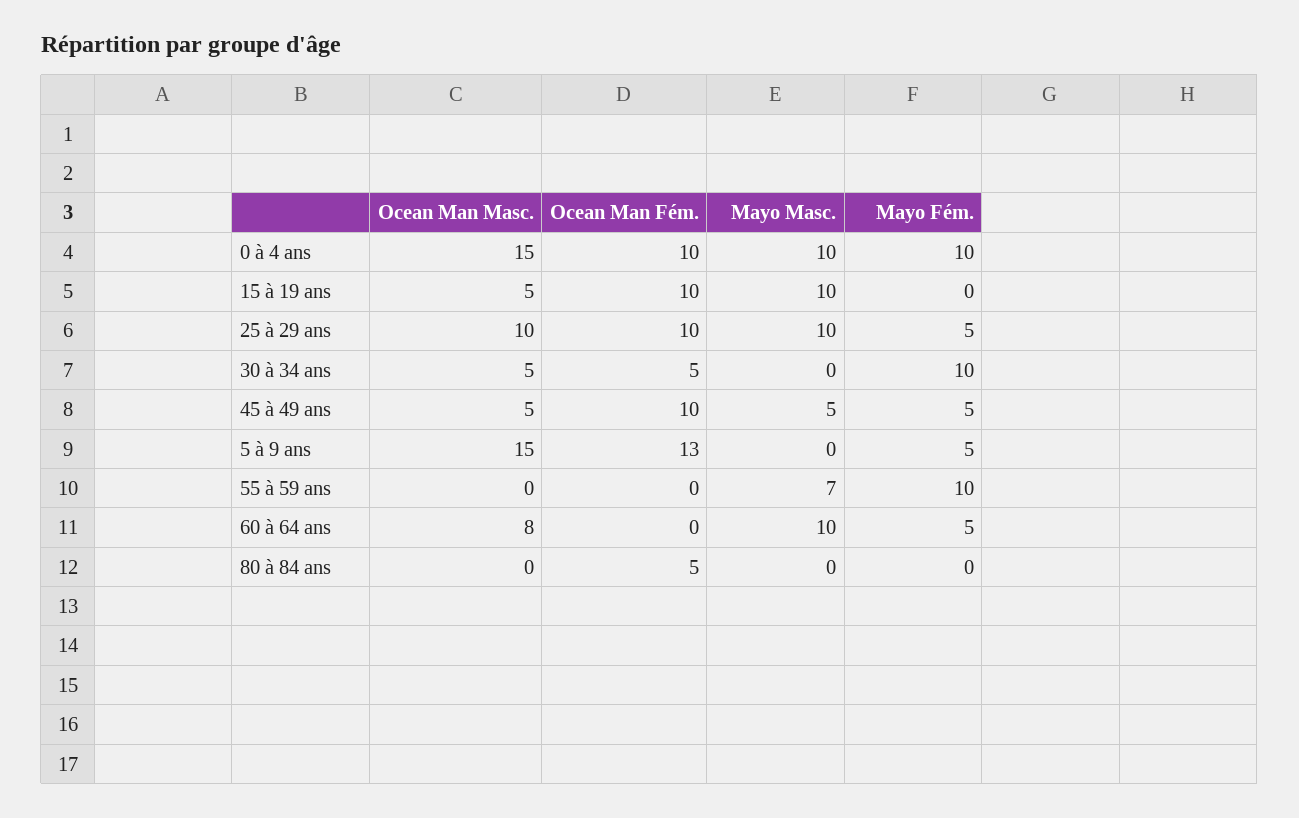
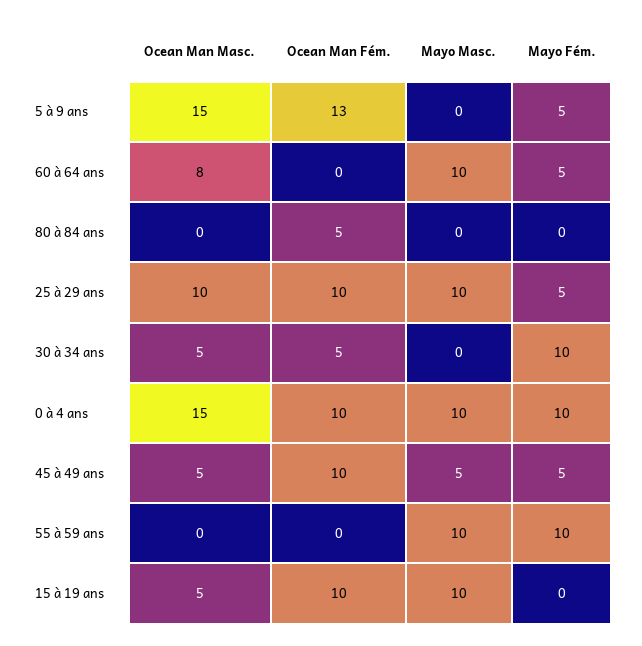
  {
    "Ocean Man Masc.": {
      "0 à 4 ans": 15,
      "15 à 19 ans": 5,
      "25 à 29 ans": 10,
      "30 à 34 ans": 5,
      "45 à 49 ans": 5,
      "5 à 9 ans": 15,
      "55 à 59 ans": 0,
      "60 à 64 ans": 8,
      "80 à 84 ans": 0
    },
    "Ocean Man Fém.": {
      "0 à 4 ans": 10,
      "15 à 19 ans": 10,
      "25 à 29 ans": 10,
      "30 à 34 ans": 5,
      "45 à 49 ans": 10,
      "5 à 9 ans": 13,
      "55 à 59 ans": 0,
      "60 à 64 ans": 0,
      "80 à 84 ans": 5
    },
    "Mayo Masc.": {
      "0 à 4 ans": 10,
      "15 à 19 ans": 10,
      "25 à 29 ans": 10,
      "30 à 34 ans": 0,
      "45 à 49 ans": 5,
      "5 à 9 ans": 0,
-     "55 à 59 ans": 7,
+     "55 à 59 ans": 10,
      "60 à 64 ans": 10,
      "80 à 84 ans": 0
    },
    "Mayo Fém.": {
      "0 à 4 ans": 10,
      "15 à 19 ans": 0,
      "25 à 29 ans": 5,
      "30 à 34 ans": 10,
      "45 à 49 ans": 5,
      "5 à 9 ans": 5,
      "55 à 59 ans": 10,
      "60 à 64 ans": 5,
      "80 à 84 ans": 0
    }
  }

